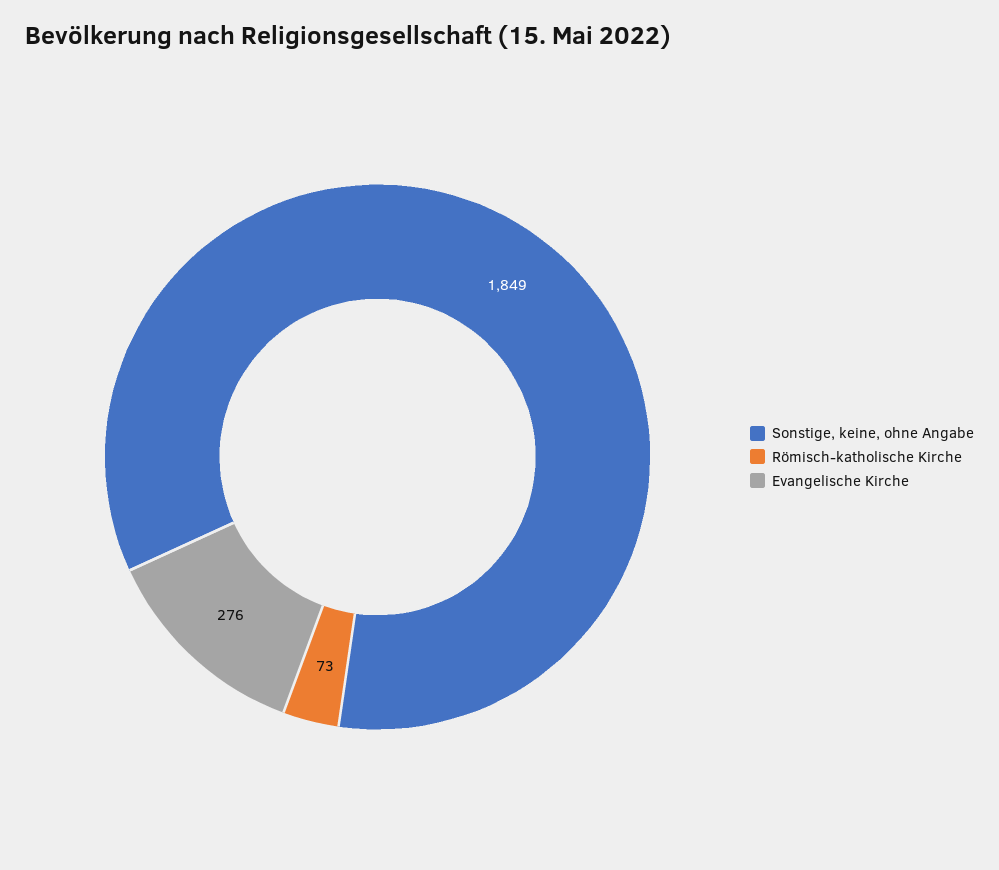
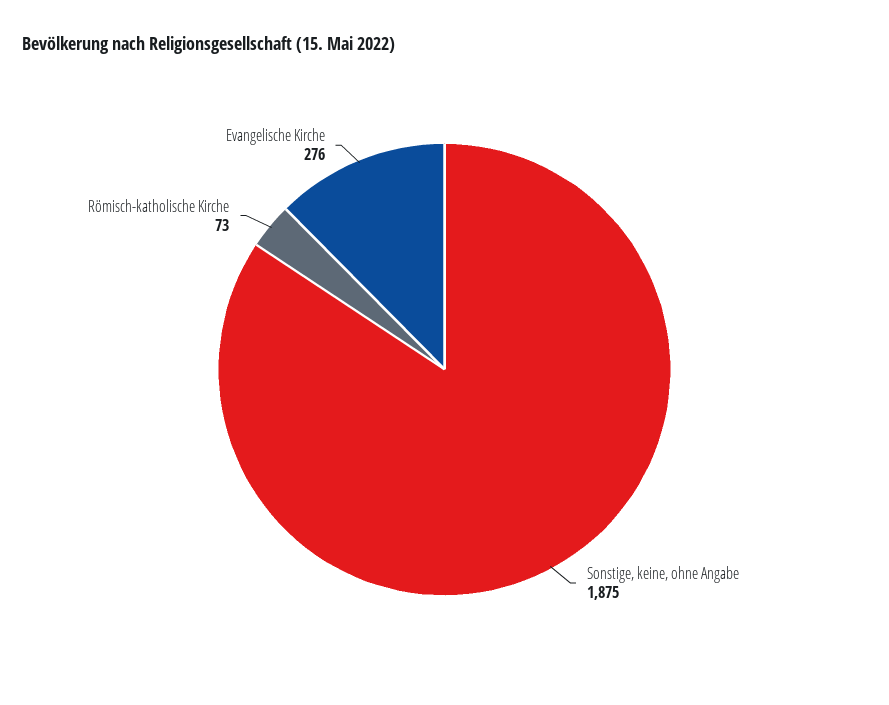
  {
-   "Sonstige, keine, ohne Angabe": 1849,
+   "Sonstige, keine, ohne Angabe": 1875,
    "Römisch-katholische Kirche": 73,
    "Evangelische Kirche": 276
  }

